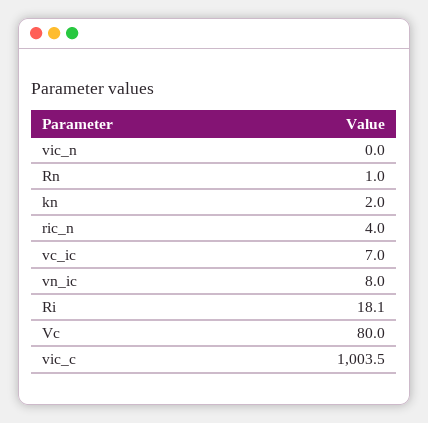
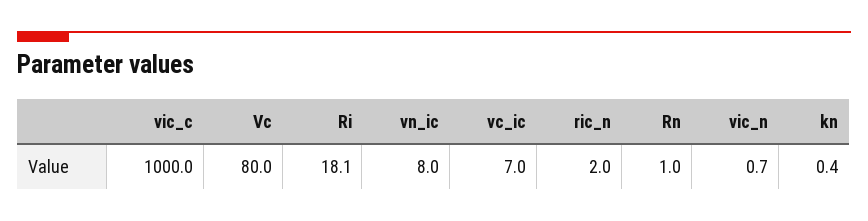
  {
-   "vic_n": 0,
+   "vic_n": 0.7,
    "Rn": 1,
-   "kn": 2,
+   "kn": 0.4,
-   "ric_n": 4,
+   "ric_n": 2,
    "vc_ic": 7,
    "vn_ic": 8,
    "Ri": 18.1,
    "Vc": 80,
-   "vic_c": 1003.5
+   "vic_c": 1000
  }

